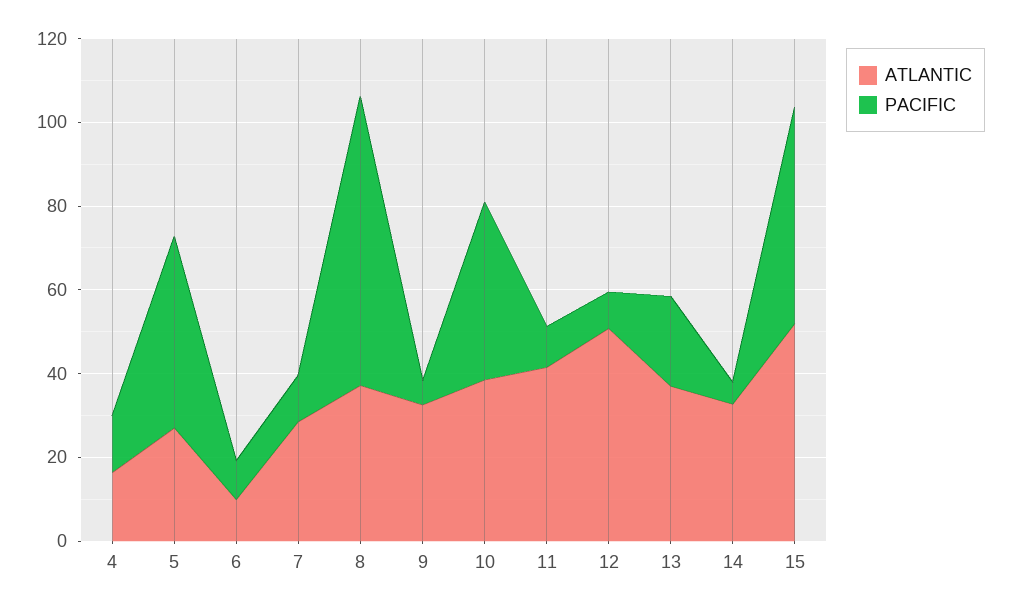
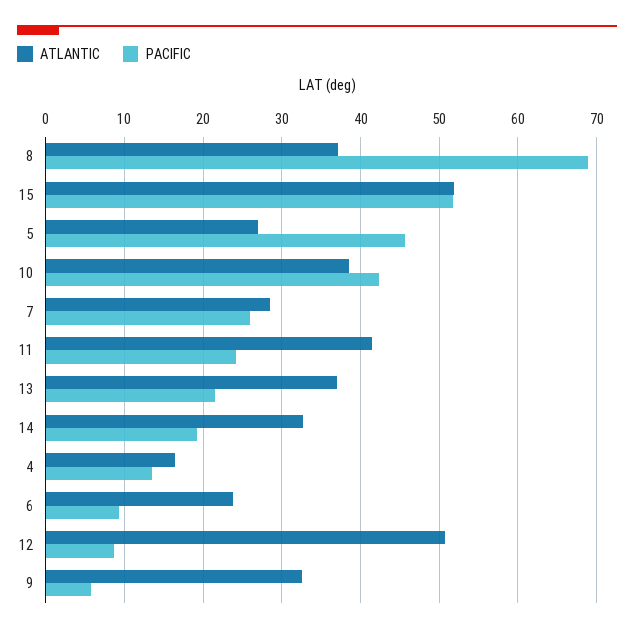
  {
    "ATLANTIC": {
      "4": 16,
      "5": 27,
-     "6": 10,
+     "6": 24,
      "7": 29,
      "8": 37,
      "9": 33,
      "10": 39,
      "11": 42,
      "12": 51,
      "13": 37,
      "14": 33,
      "15": 52
    },
    "PACIFIC": {
      "4": 14,
      "5": 46,
      "6": 9,
-     "7": 10,
+     "7": 26,
      "8": 69,
      "9": 6,
      "10": 42,
-     "11": 10,
+     "11": 24,
      "12": 9,
      "13": 22,
-     "14": 5,
+     "14": 19,
      "15": 52
    }
  }

